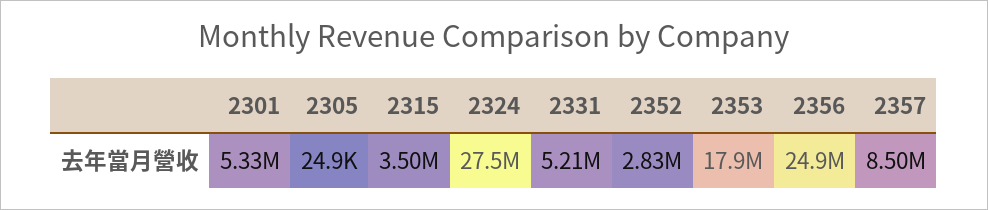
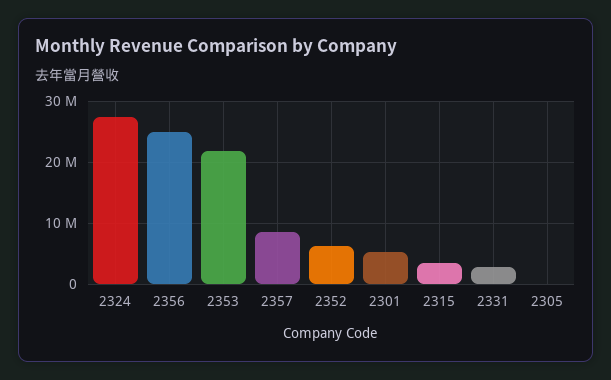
  {
    "2301": 5330000,
    "2305": 24900,
    "2315": 3500000,
    "2324": 27500000,
-   "2331": 5210000,
+   "2331": 3000000,
-   "2352": 2830000,
+   "2352": 6000000,
-   "2353": 17900000,
+   "2353": 22000000,
    "2356": 24900000,
    "2357": 8500000
  }

